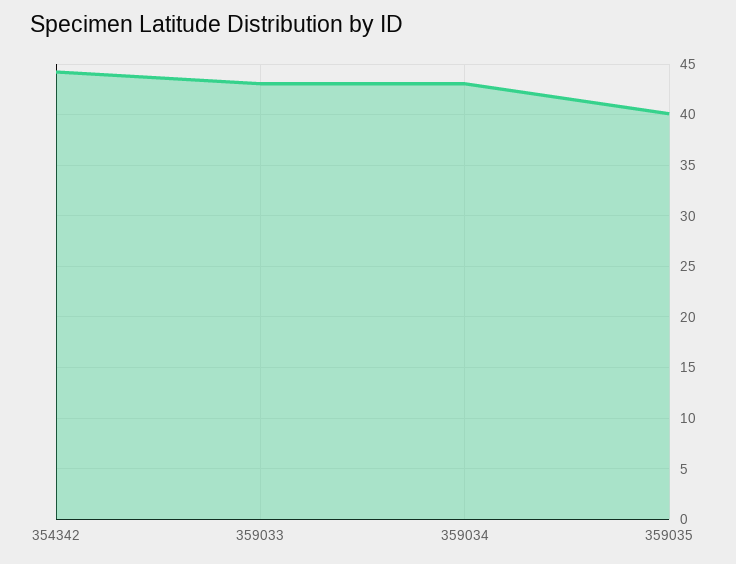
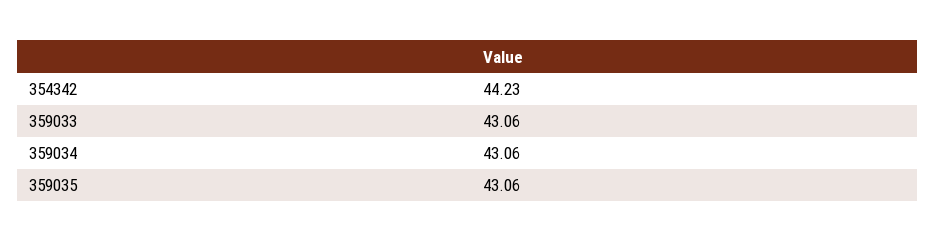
  {
    "354342": 44.23,
    "359033": 43.06,
    "359034": 43.06,
-   "359035": 40
+   "359035": 43.06
  }

